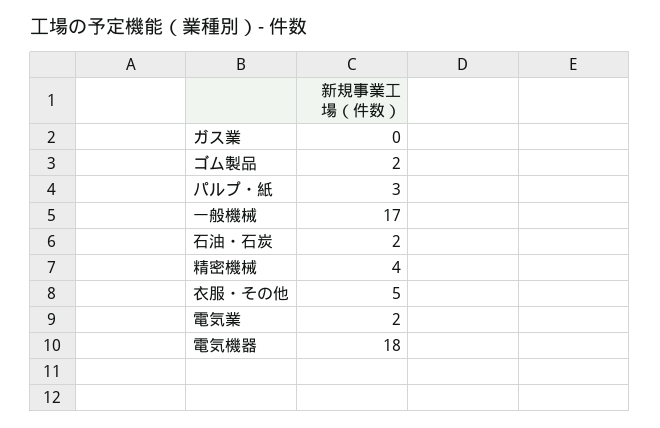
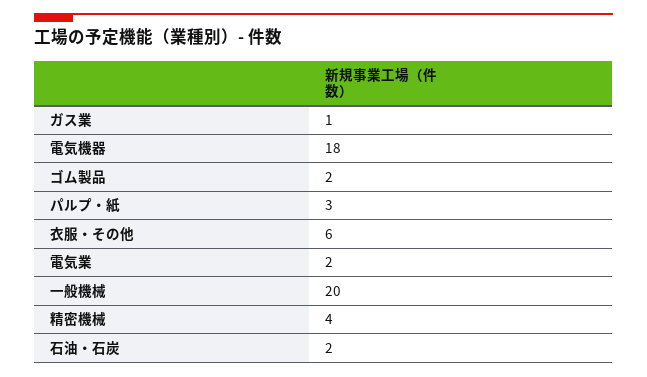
  {
-   "ガス業": 0,
+   "ガス業": 1,
    "ゴム製品": 2,
    "パルプ・紙": 3,
-   "一般機械": 17,
+   "一般機械": 20,
    "石油・石炭": 2,
    "精密機械": 4,
-   "衣服・その他": 5,
+   "衣服・その他": 6,
    "電気業": 2,
    "電気機器": 18
  }

